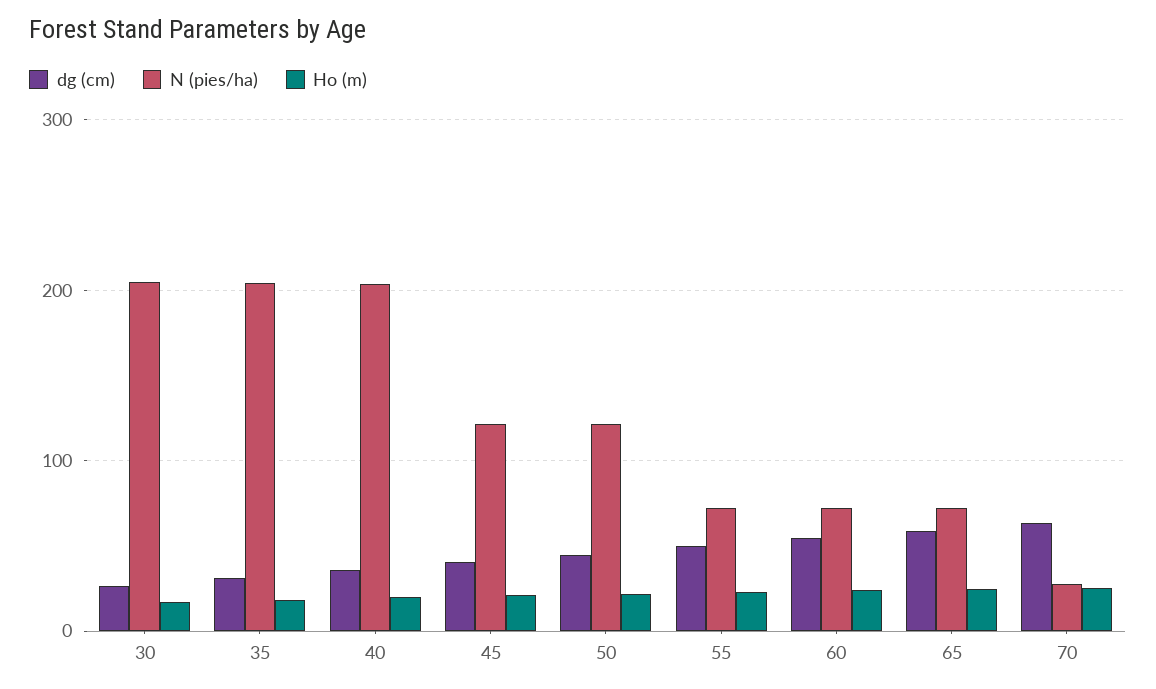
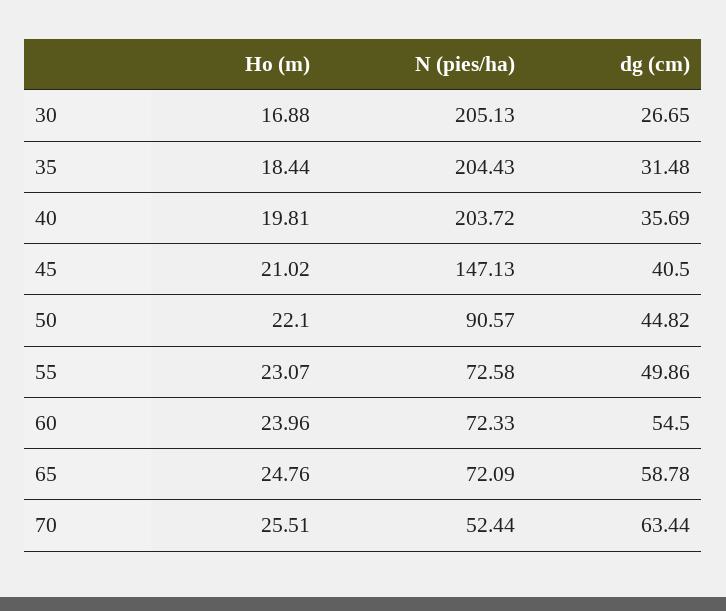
  {
    "dg (cm)": {
      "30": 26.65,
      "35": 31.48,
      "40": 35.69,
      "45": 40.5,
      "50": 44.82,
      "55": 49.86,
      "60": 54.5,
      "65": 58.78,
      "70": 63.44
    },
    "N (pies/ha)": {
      "30": 205.13,
      "35": 204.43,
      "40": 203.72,
-     "45": 120,
+     "45": 147.13,
-     "50": 120,
+     "50": 90.57,
      "55": 72.58,
      "60": 72.33,
      "65": 72.09,
-     "70": 30
+     "70": 52.44
    },
    "Ho (m)": {
      "30": 16.88,
      "35": 18.44,
      "40": 19.81,
      "45": 21.02,
      "50": 22.1,
      "55": 23.07,
      "60": 23.96,
      "65": 24.76,
      "70": 25.51
    }
  }

